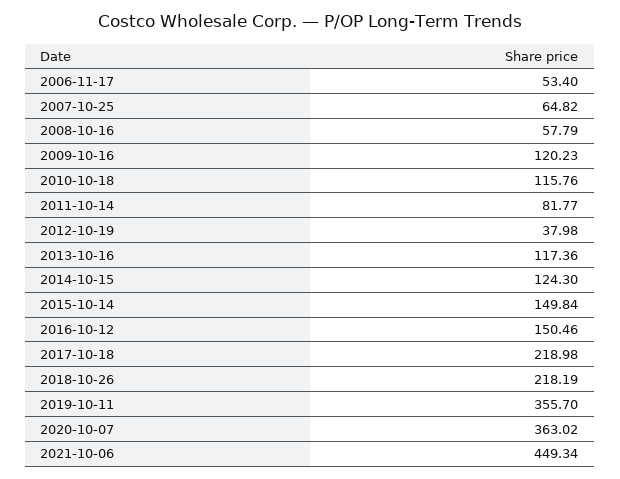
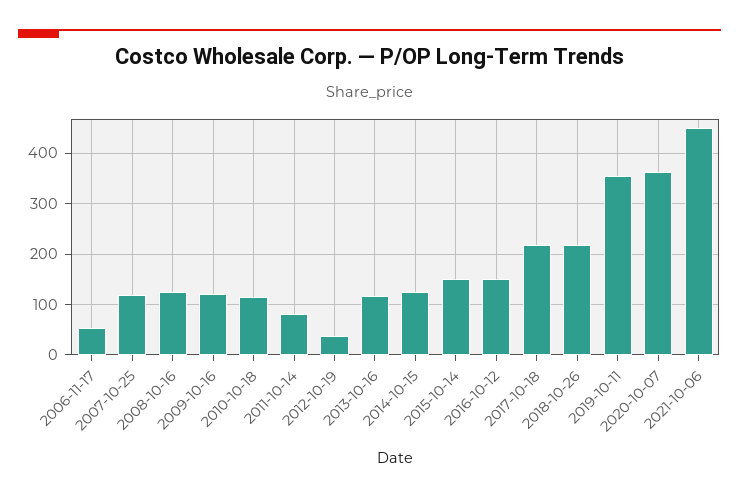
  {
    "2006-11-17": 53.4,
-   "2007-10-25": 64.82,
+   "2007-10-25": 120,
-   "2008-10-16": 57.79,
+   "2008-10-16": 120,
    "2009-10-16": 120.23,
    "2010-10-18": 115.76,
    "2011-10-14": 81.77,
    "2012-10-19": 37.98,
    "2013-10-16": 117.36,
    "2014-10-15": 124.3,
    "2015-10-14": 149.84,
    "2016-10-12": 150.46,
    "2017-10-18": 218.98,
    "2018-10-26": 218.19,
    "2019-10-11": 355.7,
    "2020-10-07": 363.02,
    "2021-10-06": 449.34
  }

